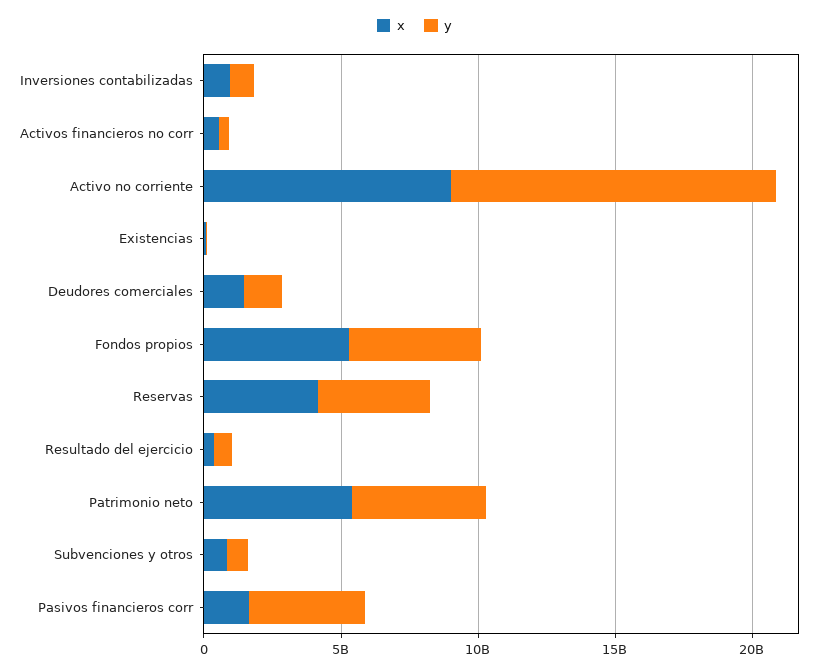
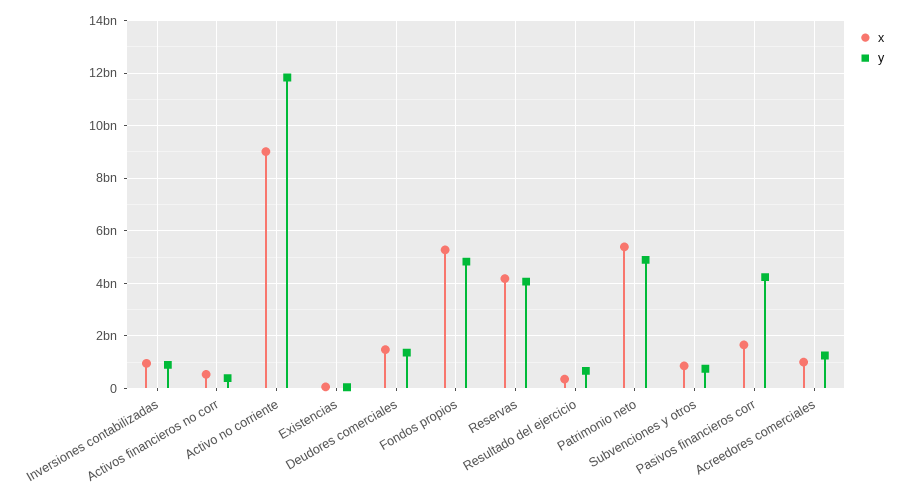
  {
    "x": {
      "Inversiones contabilizadas": 1000000000,
      "Activos financieros no corr": 500000000,
      "Activo no corriente": 9000000000,
      "Existencias": 0,
      "Deudores comerciales": 1500000000,
      "Fondos propios": 5250000000,
      "Reservas": 4250000000,
      "Resultado del ejercicio": 250000000,
      "Patrimonio neto": 5500000000,
      "Subvenciones y otros": 750000000,
-     "Pasivos financieros corr": 1750000000
+     "Pasivos financieros corr": 1750000000,
+     "Acreedores comerciales": 1000000000
    },
    "y": {
      "Inversiones contabilizadas": 1000000000,
      "Activos financieros no corr": 500000000,
      "Activo no corriente": 11750000000,
      "Existencias": 0,
      "Deudores comerciales": 1250000000,
      "Fondos propios": 4750000000,
      "Reservas": 4000000000,
      "Resultado del ejercicio": 750000000,
      "Patrimonio neto": 5000000000,
      "Subvenciones y otros": 750000000,
-     "Pasivos financieros corr": 4250000000
+     "Pasivos financieros corr": 4250000000,
+     "Acreedores comerciales": 1250000000
    }
  }

